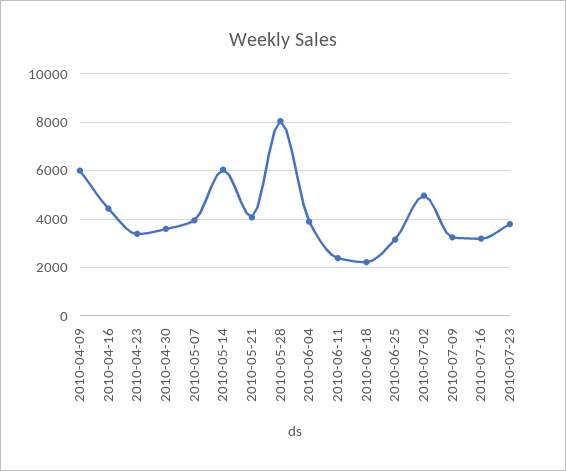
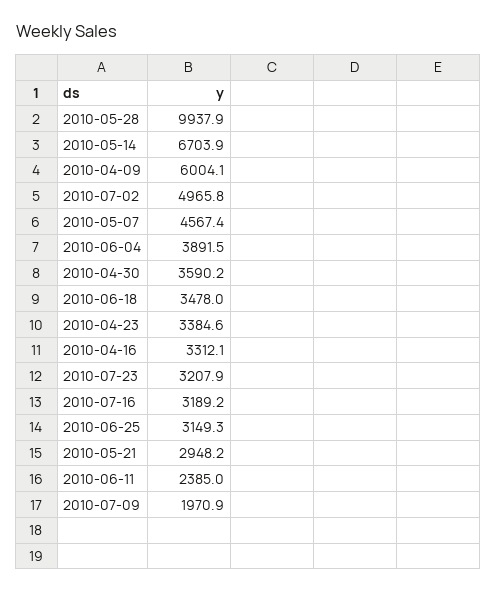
  {
    "2010-04-09": 6004.1,
-   "2010-04-16": 4500,
+   "2010-04-16": 3312.1,
    "2010-04-23": 3384.6,
    "2010-04-30": 3590.2,
-   "2010-05-07": 4000,
+   "2010-05-07": 4567.4,
-   "2010-05-14": 6000,
+   "2010-05-14": 6703.9,
-   "2010-05-21": 4000,
+   "2010-05-21": 2948.2,
-   "2010-05-28": 8000,
+   "2010-05-28": 9937.9,
    "2010-06-04": 3891.5,
    "2010-06-11": 2385,
-   "2010-06-18": 2250,
+   "2010-06-18": 3478,
    "2010-06-25": 3149.3,
    "2010-07-02": 4965.8,
-   "2010-07-09": 3250,
+   "2010-07-09": 1970.9,
    "2010-07-16": 3189.2,
-   "2010-07-23": 3750
+   "2010-07-23": 3207.9
  }

